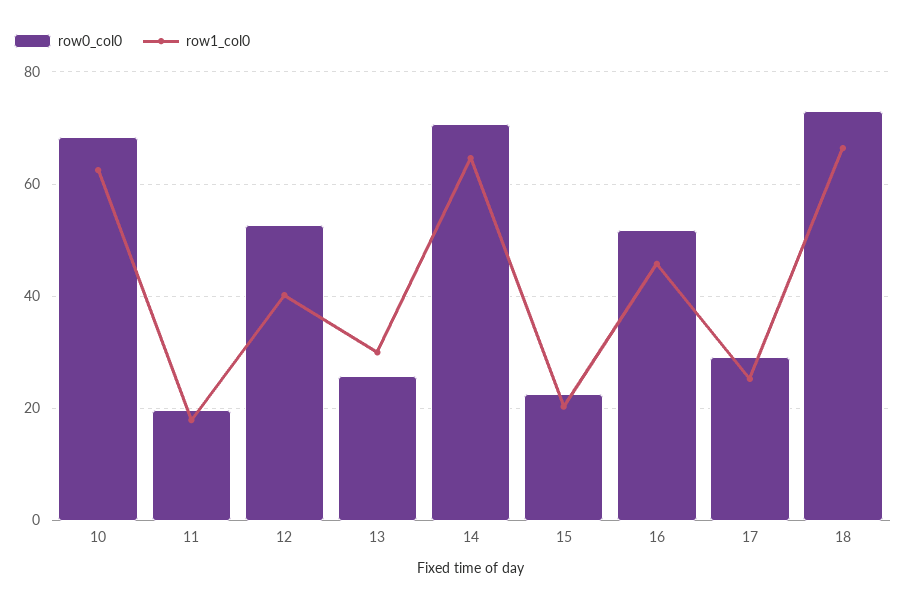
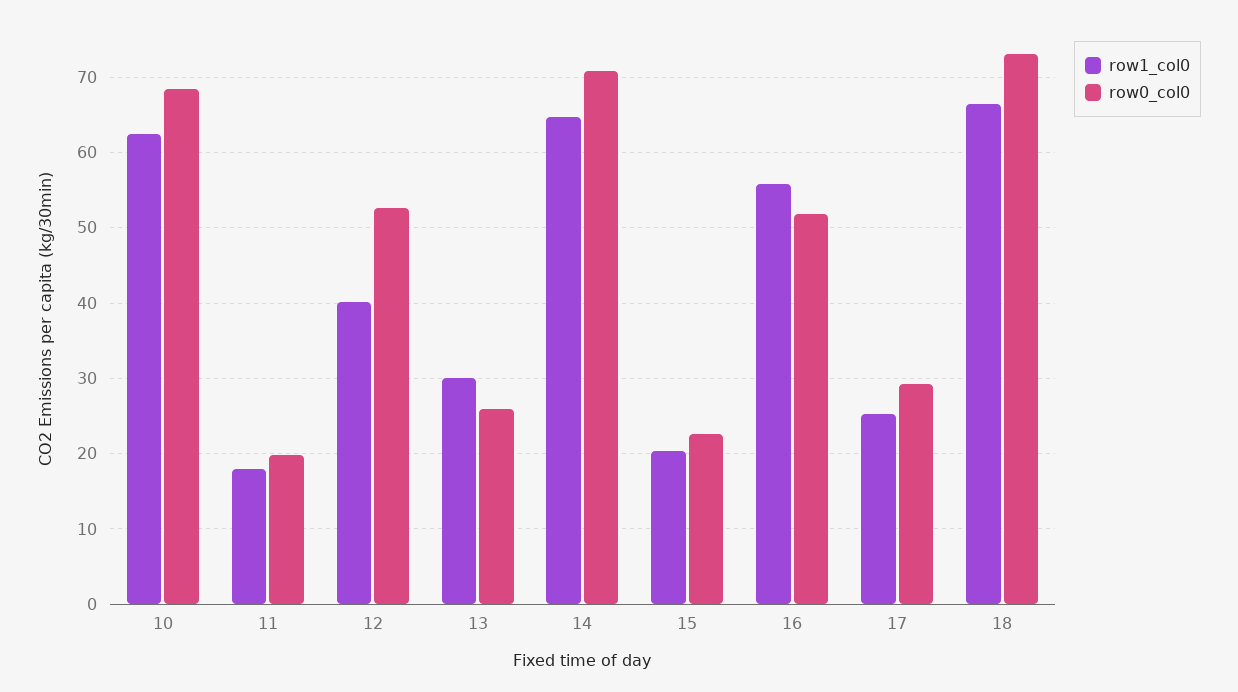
  {
    "row0_col0": {
      "10": 68,
      "11": 20,
      "12": 53,
      "13": 26,
      "14": 71,
      "15": 23,
      "16": 52,
      "17": 29,
      "18": 73
    },
    "row1_col0": {
      "10": 63,
      "11": 18,
      "12": 40,
      "13": 30,
      "14": 65,
      "15": 20,
-     "16": 46,
+     "16": 56,
      "17": 25,
      "18": 66
    }
  }

